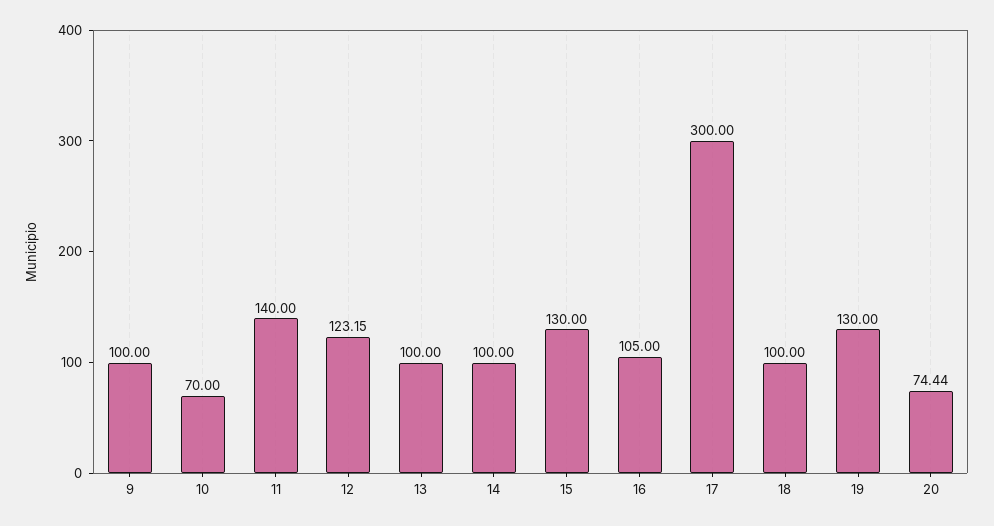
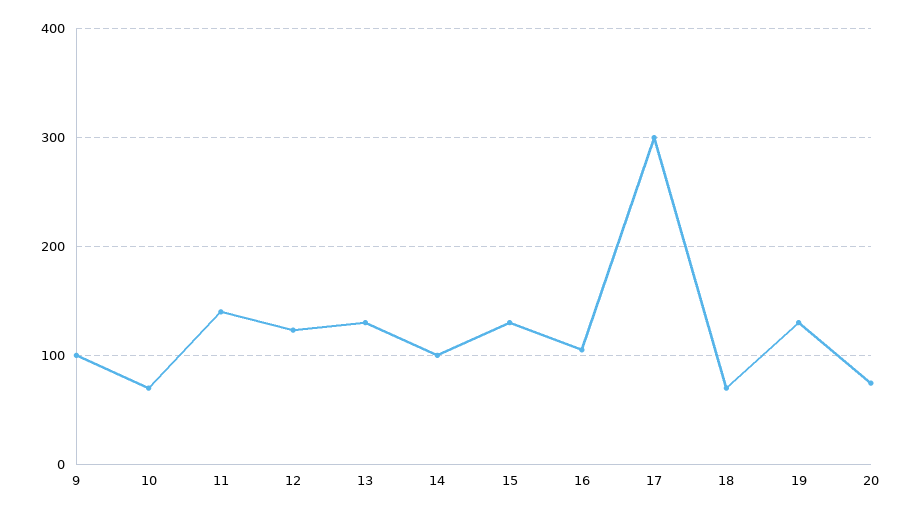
  {
    "9": 100,
    "10": 70,
    "11": 140,
    "12": 123.15,
-   "13": 100,
+   "13": 130,
    "14": 100,
    "15": 130,
    "16": 105,
    "17": 300,
-   "18": 100,
+   "18": 70,
    "19": 130,
    "20": 74.44
  }

